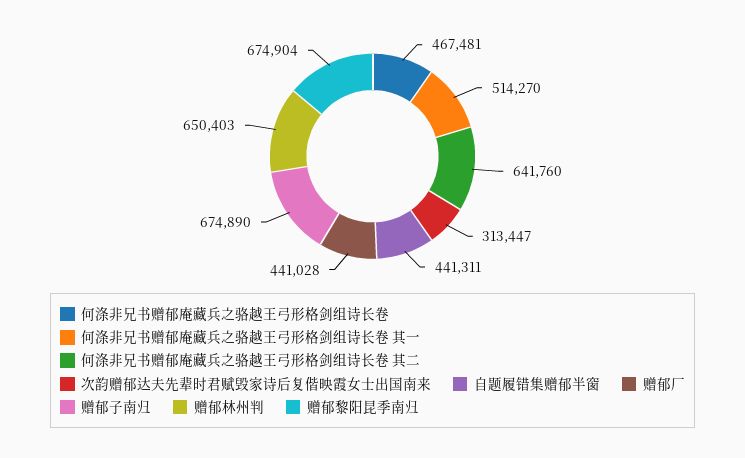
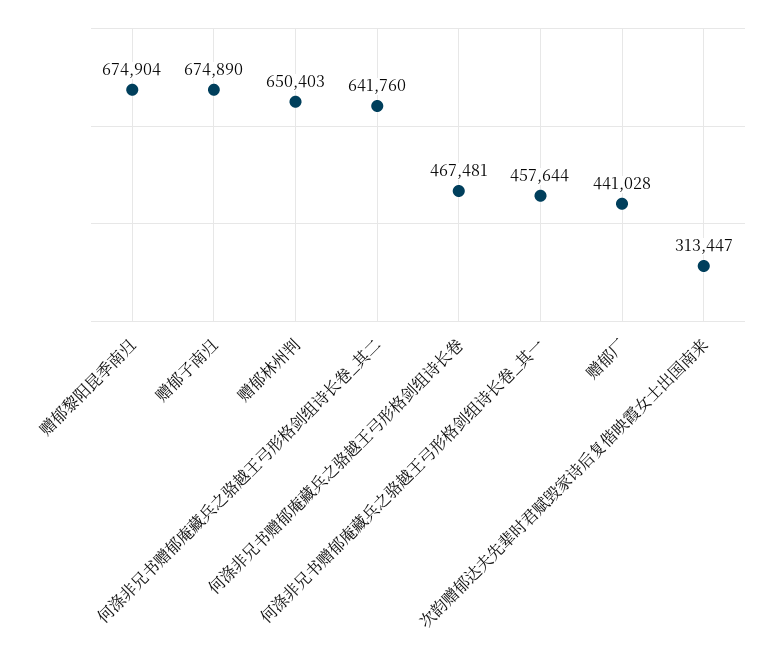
  {
    "何涤非兄书赠郁庵藏兵之骆越王弓形格剑组诗长卷": 467481,
-   "何涤非兄书赠郁庵藏兵之骆越王弓形格剑组诗长卷 其一": 514270,
+   "何涤非兄书赠郁庵藏兵之骆越王弓形格剑组诗长卷 其一": 457644,
    "何涤非兄书赠郁庵藏兵之骆越王弓形格剑组诗长卷 其二": 641760,
    "次韵赠郁达夫先辈时君赋毁家诗后复偕映霞女士出国南来": 313447,
-   "自题履错集赠郁半窗": 441311,
    "赠郁厂": 441028,
    "赠郁子南归": 674890,
    "赠郁林州判": 650403,
    "赠郁黎阳昆季南归": 674904
  }

